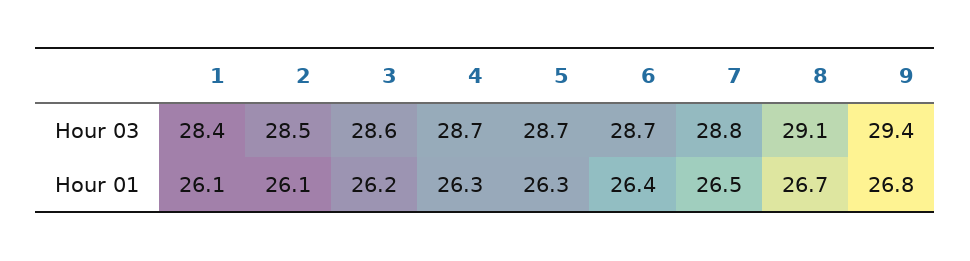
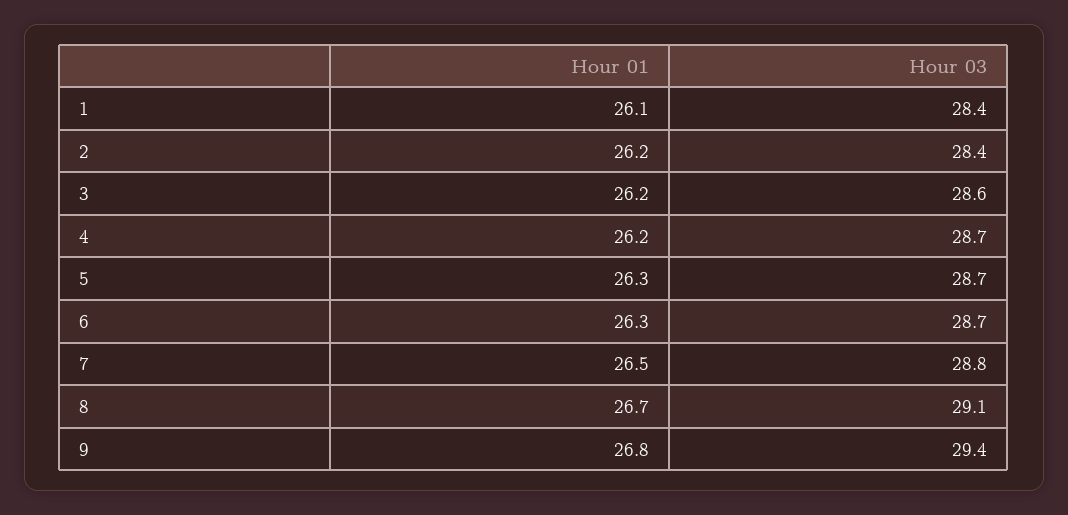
  {
    "1": {
      "Hour 03": 28.4,
      "Hour 01": 26.1
    },
    "2": {
-     "Hour 03": 28.5,
+     "Hour 03": 28.4,
-     "Hour 01": 26.1
+     "Hour 01": 26.2
    },
    "3": {
      "Hour 03": 28.6,
      "Hour 01": 26.2
    },
    "4": {
      "Hour 03": 28.7,
-     "Hour 01": 26.3
+     "Hour 01": 26.2
    },
    "5": {
      "Hour 03": 28.7,
      "Hour 01": 26.3
    },
    "6": {
      "Hour 03": 28.7,
-     "Hour 01": 26.4
+     "Hour 01": 26.3
    },
    "7": {
      "Hour 03": 28.8,
      "Hour 01": 26.5
    },
    "8": {
      "Hour 03": 29.1,
      "Hour 01": 26.7
    },
    "9": {
      "Hour 03": 29.4,
      "Hour 01": 26.8
    }
  }

